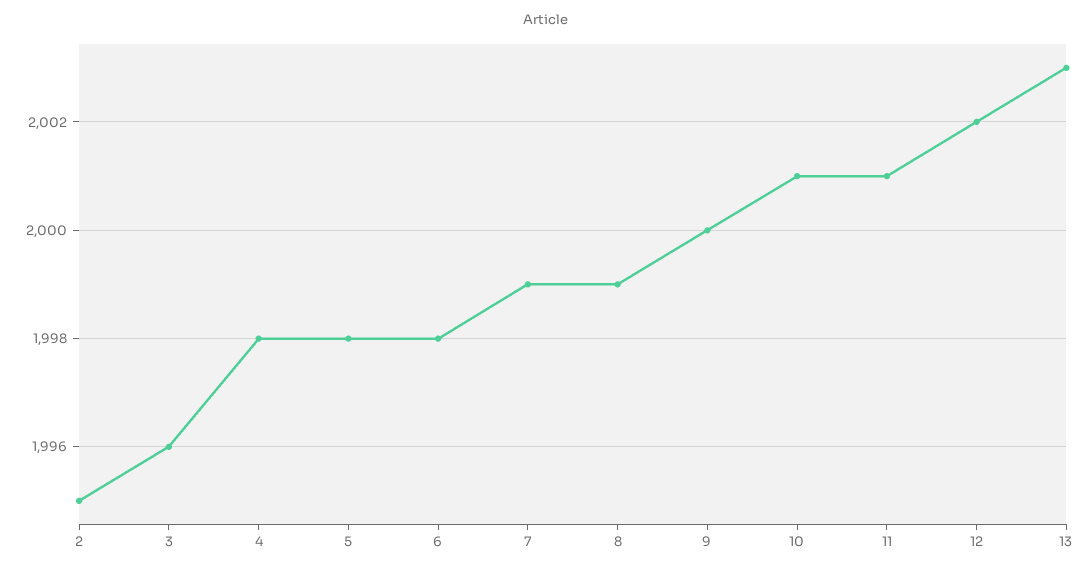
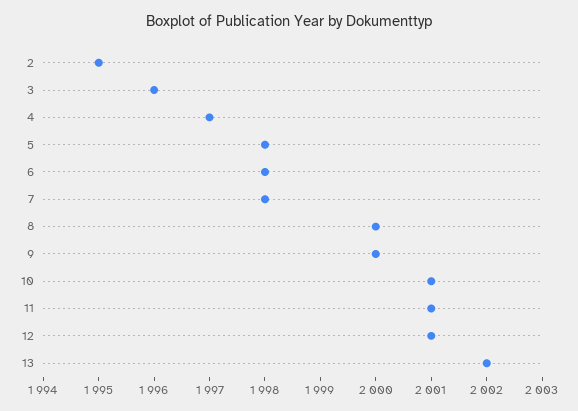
  {
    "2": 1995,
    "3": 1996,
-   "4": 1998,
+   "4": 1997,
    "5": 1998,
    "6": 1998,
-   "7": 1999,
+   "7": 1998,
-   "8": 1999,
+   "8": 2000,
    "9": 2000,
    "10": 2001,
    "11": 2001,
-   "12": 2002,
+   "12": 2001,
-   "13": 2003
+   "13": 2002
  }

